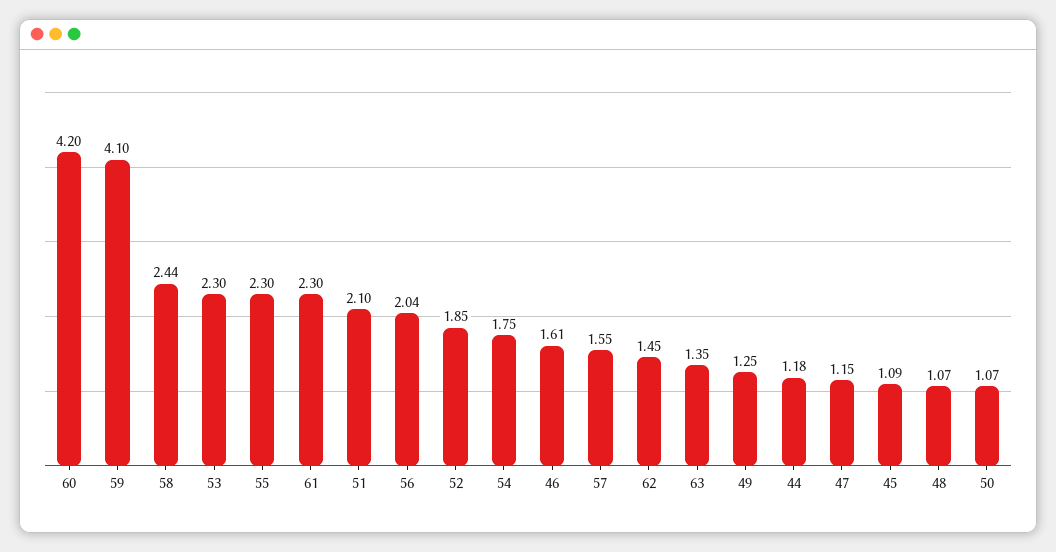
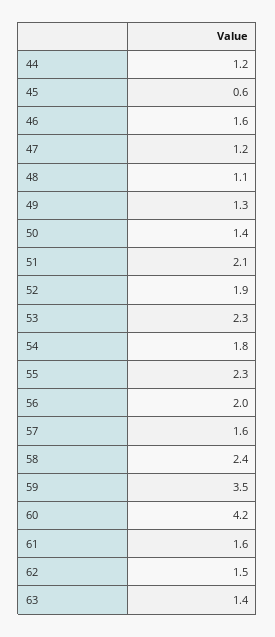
  {
    "60": 4.2,
-   "59": 4.1,
+   "59": 3.5,
    "58": 2.44,
    "53": 2.3,
    "55": 2.3,
-   "61": 2.3,
+   "61": 1.6,
    "51": 2.1,
    "56": 2.04,
    "52": 1.85,
    "54": 1.75,
    "46": 1.61,
    "57": 1.55,
    "62": 1.45,
    "63": 1.35,
    "49": 1.25,
    "44": 1.18,
    "47": 1.15,
-   "45": 1.09,
+   "45": 0.6,
    "48": 1.07,
-   "50": 1.07
+   "50": 1.4
  }

